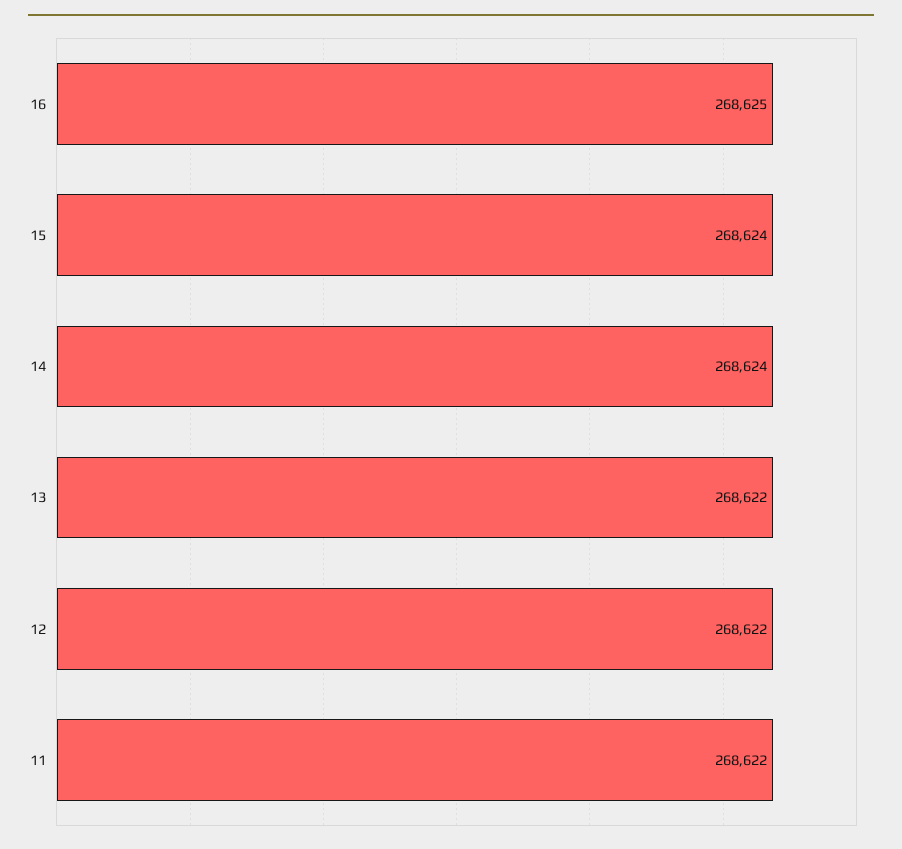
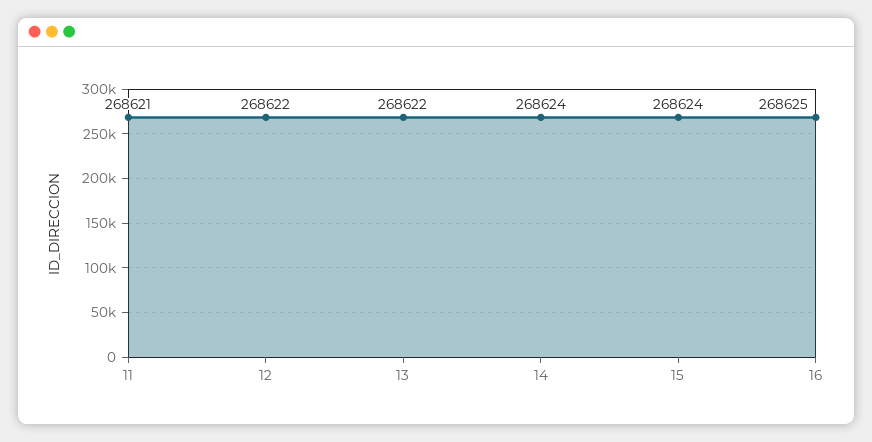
  {
    "16": 268625,
    "15": 268624,
    "14": 268624,
    "13": 268622,
    "12": 268622,
-   "11": 268622
+   "11": 268621
  }

